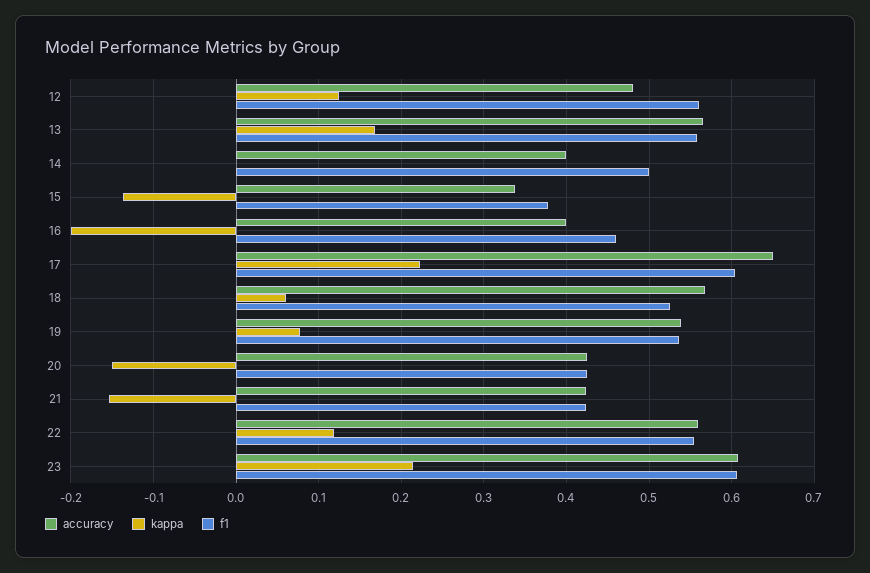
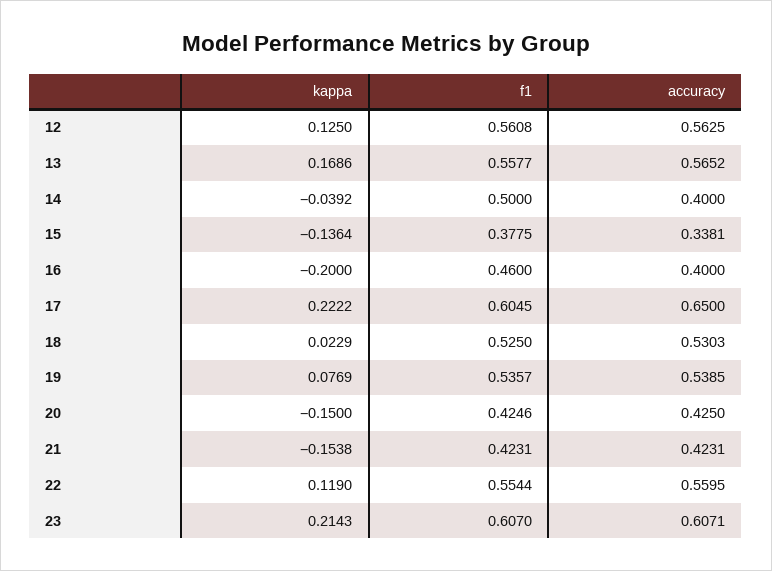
  {
    "accuracy": {
-     "12": 0.48,
+     "12": 0.5625,
      "13": 0.5652,
      "14": 0.4,
      "15": 0.3381,
      "16": 0.4,
      "17": 0.65,
-     "18": 0.57,
+     "18": 0.5303,
      "19": 0.5385,
      "20": 0.425,
      "21": 0.4231,
      "22": 0.5595,
      "23": 0.6071
    },
    "kappa": {
      "12": 0.125,
      "13": 0.1686,
-     "14": 0,
+     "14": -0.0392,
      "15": -0.1364,
      "16": -0.2,
      "17": 0.2222,
-     "18": 0.06,
+     "18": 0.0229,
      "19": 0.0769,
      "20": -0.15,
      "21": -0.1538,
      "22": 0.119,
      "23": 0.2143
    },
    "f1": {
      "12": 0.5608,
      "13": 0.5577,
      "14": 0.5,
      "15": 0.3775,
      "16": 0.46,
      "17": 0.6045,
      "18": 0.525,
      "19": 0.5357,
      "20": 0.4246,
      "21": 0.4231,
      "22": 0.5544,
      "23": 0.607
    }
  }

